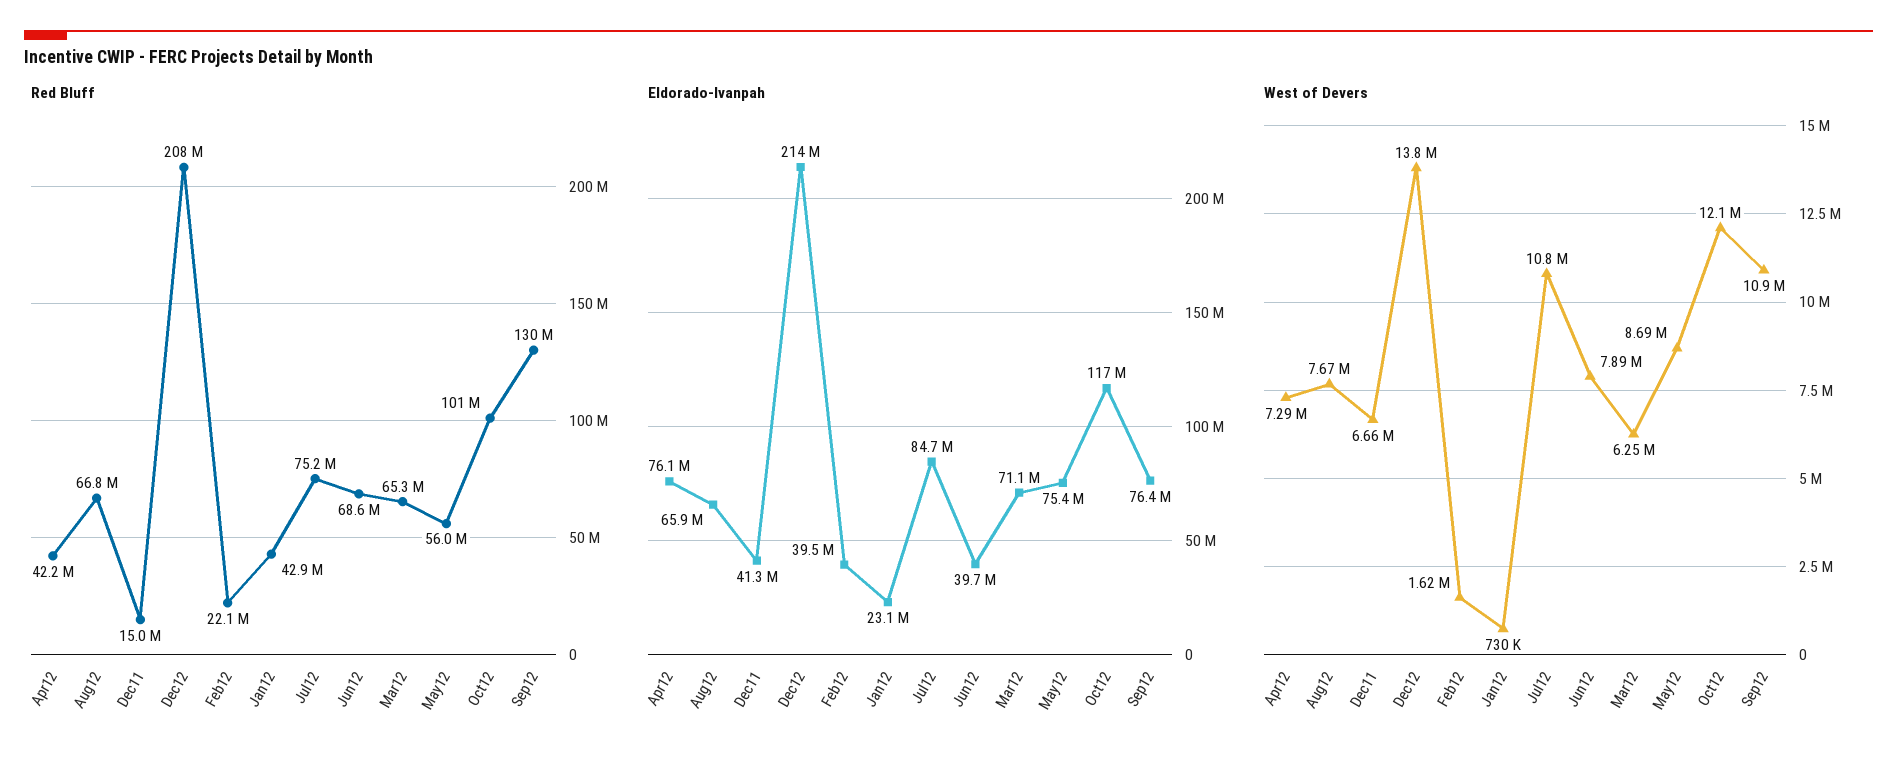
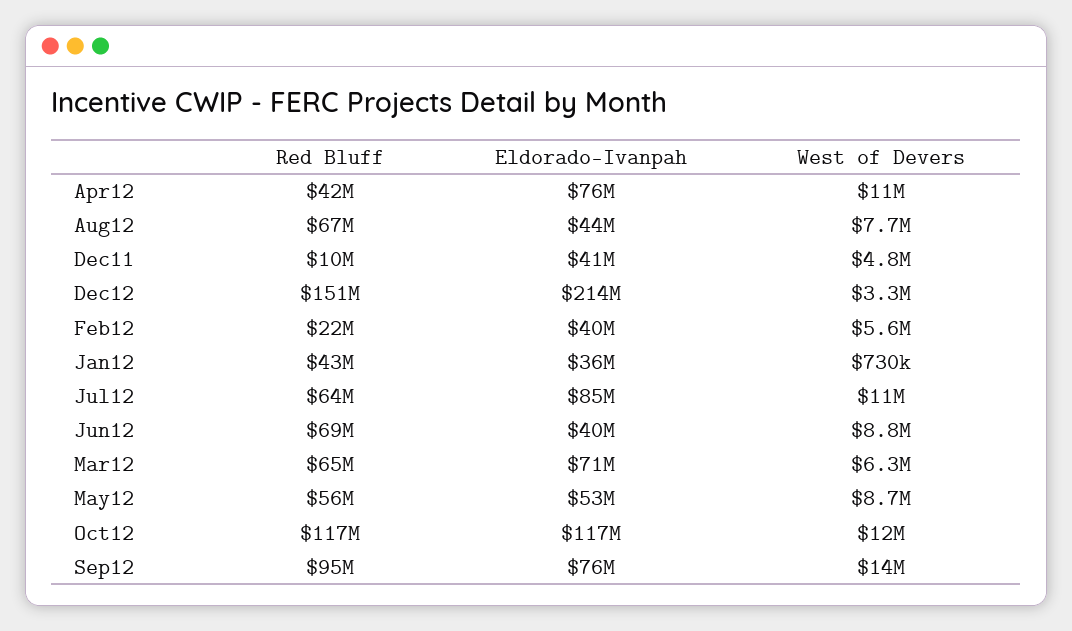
  {
    "Red Bluff": {
      "Apr12": 42200000,
      "Aug12": 66800000,
-     "Dec11": 15000000,
+     "Dec11": 10000000,
-     "Dec12": 208000000,
+     "Dec12": 151000000,
      "Feb12": 22100000,
      "Jan12": 42900000,
-     "Jul12": 75200000,
+     "Jul12": 64000000,
      "Jun12": 68600000,
      "Mar12": 65300000,
      "May12": 56000000,
-     "Oct12": 101000000,
+     "Oct12": 117000000,
-     "Sep12": 130000000
+     "Sep12": 95000000
    },
    "Eldorado-Ivanpah": {
      "Apr12": 76100000,
-     "Aug12": 65900000,
+     "Aug12": 44000000,
      "Dec11": 41300000,
      "Dec12": 214000000,
      "Feb12": 39500000,
-     "Jan12": 23100000,
+     "Jan12": 36000000,
      "Jul12": 84700000,
      "Jun12": 39700000,
      "Mar12": 71100000,
-     "May12": 75400000,
+     "May12": 53000000,
      "Oct12": 117000000,
      "Sep12": 76400000
    },
    "West of Devers": {
-     "Apr12": 7290000,
+     "Apr12": 11000000,
      "Aug12": 7670000,
-     "Dec11": 6660000,
+     "Dec11": 4800000,
-     "Dec12": 13800000,
+     "Dec12": 3300000,
-     "Feb12": 1620000,
+     "Feb12": 5600000,
      "Jan12": 730000,
      "Jul12": 10800000,
-     "Jun12": 7890000,
+     "Jun12": 8800000,
      "Mar12": 6250000,
      "May12": 8690000,
      "Oct12": 12100000,
-     "Sep12": 10900000
+     "Sep12": 14000000
    }
  }

